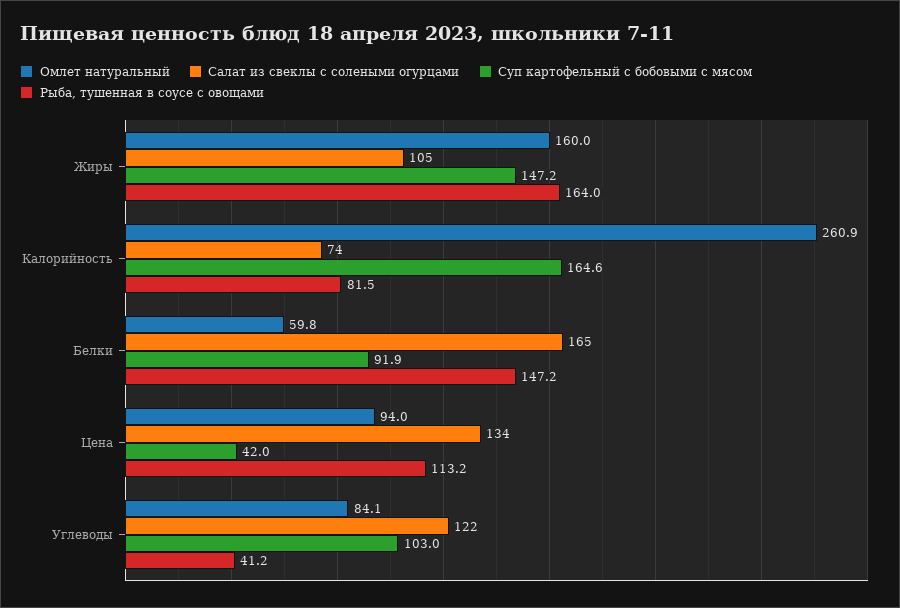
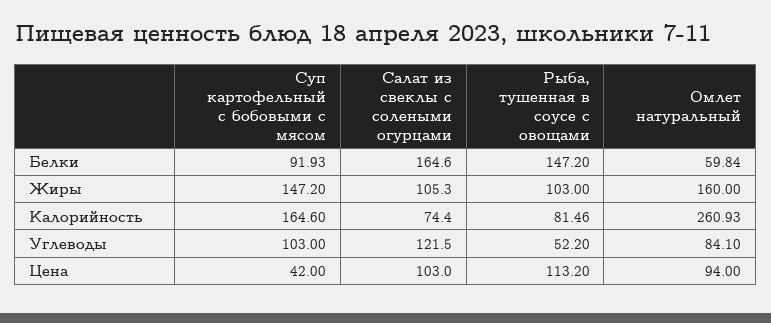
  {
    "Омлет натуральный": {
      "Жиры": 160,
      "Калорийность": 260.93,
      "Белки": 59.84,
      "Цена": 94,
      "Углеводы": 84.1
    },
    "Салат из свеклы с солеными огурцами": {
      "Жиры": 105.3,
      "Калорийность": 74.4,
      "Белки": 164.6,
-     "Цена": 134,
+     "Цена": 103,
      "Углеводы": 121.5
    },
    "Суп картофельный с бобовыми с мясом": {
      "Жиры": 147.2,
      "Калорийность": 164.6,
      "Белки": 91.93,
      "Цена": 42,
      "Углеводы": 103
    },
    "Рыба, тушенная в соусе с овощами": {
-     "Жиры": 164,
+     "Жиры": 103,
      "Калорийность": 81.46,
      "Белки": 147.2,
      "Цена": 113.2,
-     "Углеводы": 41.2
+     "Углеводы": 52.2
    }
  }

